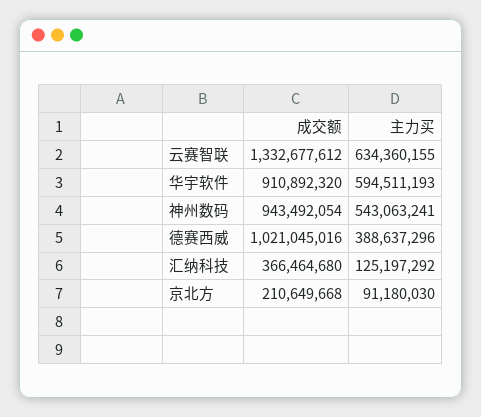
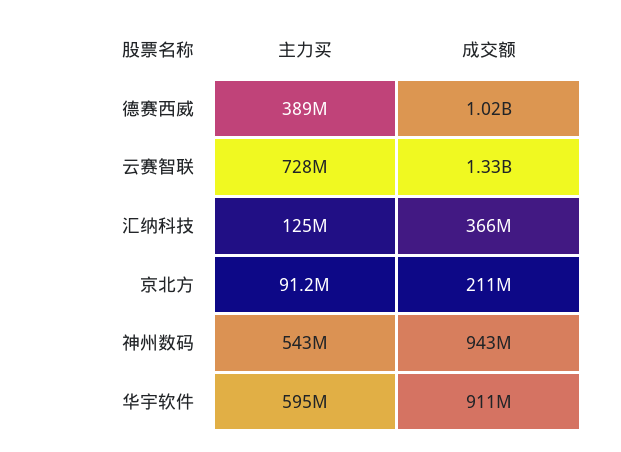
  {
    "成交额": {
      "云赛智联": 1332677612,
      "华宇软件": 910892320,
      "神州数码": 943492054,
      "德赛西威": 1021045016,
      "汇纳科技": 366464680,
      "京北方": 210649668
    },
    "主力买": {
-     "云赛智联": 634360155,
+     "云赛智联": 728000000,
      "华宇软件": 594511193,
      "神州数码": 543063241,
      "德赛西威": 388637296,
      "汇纳科技": 125197292,
      "京北方": 91180030
    }
  }

